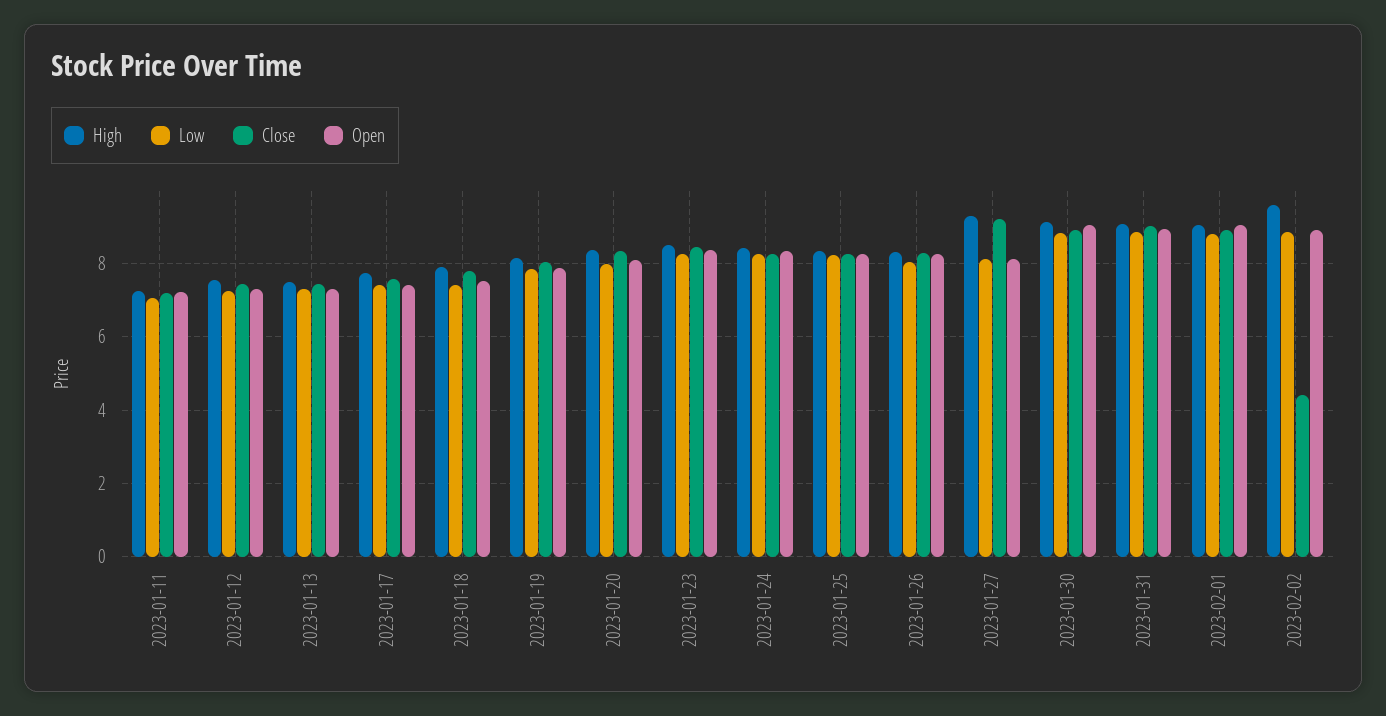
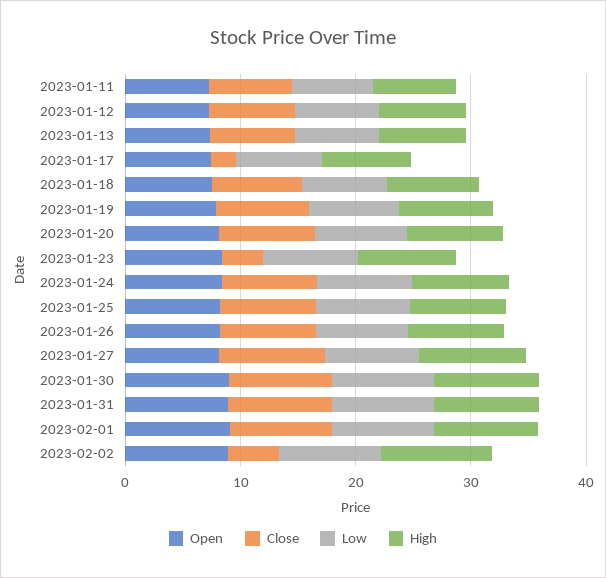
  {
    "High": {
      "2023-01-11": 7.2,
      "2023-01-12": 7.6,
      "2023-01-13": 7.6,
      "2023-01-17": 7.8,
      "2023-01-18": 8,
      "2023-01-19": 8.2,
      "2023-01-20": 8.4,
      "2023-01-23": 8.6,
      "2023-01-24": 8.4,
      "2023-01-25": 8.4,
      "2023-01-26": 8.4,
      "2023-01-27": 9.4,
      "2023-01-30": 9.2,
      "2023-01-31": 9,
      "2023-02-01": 9,
      "2023-02-02": 9.6
    },
    "Low": {
      "2023-01-11": 7,
      "2023-01-12": 7.2,
      "2023-01-13": 7.4,
      "2023-01-17": 7.4,
      "2023-01-18": 7.4,
      "2023-01-19": 7.8,
      "2023-01-20": 8,
      "2023-01-23": 8.2,
      "2023-01-24": 8.2,
      "2023-01-25": 8.2,
      "2023-01-26": 8,
      "2023-01-27": 8.2,
      "2023-01-30": 8.8,
      "2023-01-31": 8.8,
      "2023-02-01": 8.8,
      "2023-02-02": 8.8
    },
    "Close": {
      "2023-01-11": 7.2,
      "2023-01-12": 7.4,
      "2023-01-13": 7.4,
-     "2023-01-17": 7.6,
+     "2023-01-17": 2,
      "2023-01-18": 7.8,
      "2023-01-19": 8,
      "2023-01-20": 8.4,
-     "2023-01-23": 8.4,
+     "2023-01-23": 4,
      "2023-01-24": 8.2,
      "2023-01-25": 8.2,
      "2023-01-26": 8.2,
      "2023-01-27": 9.2,
      "2023-01-30": 9,
      "2023-01-31": 9,
      "2023-02-01": 9,
      "2023-02-02": 4.4
    },
    "Open": {
      "2023-01-11": 7.2,
      "2023-01-12": 7.4,
      "2023-01-13": 7.4,
      "2023-01-17": 7.4,
      "2023-01-18": 7.6,
      "2023-01-19": 7.8,
      "2023-01-20": 8.2,
      "2023-01-23": 8.4,
      "2023-01-24": 8.4,
      "2023-01-25": 8.2,
      "2023-01-26": 8.2,
      "2023-01-27": 8.2,
      "2023-01-30": 9,
      "2023-01-31": 9,
      "2023-02-01": 9,
      "2023-02-02": 9
    }
  }

